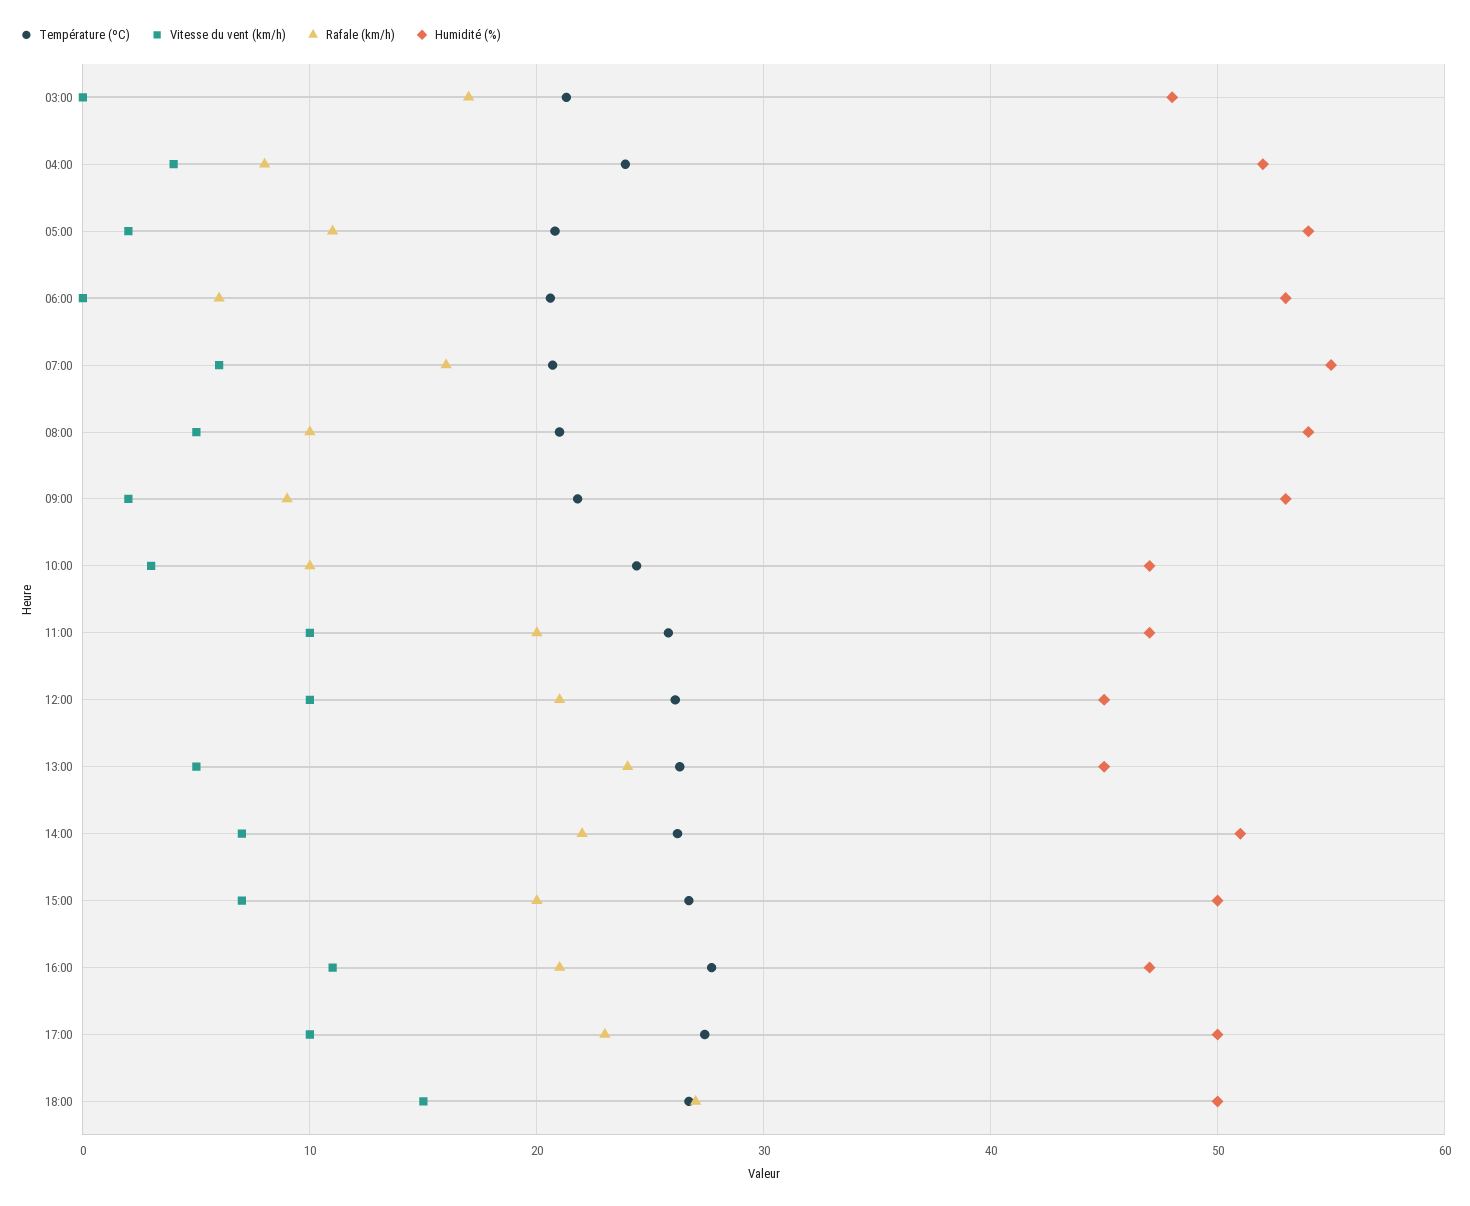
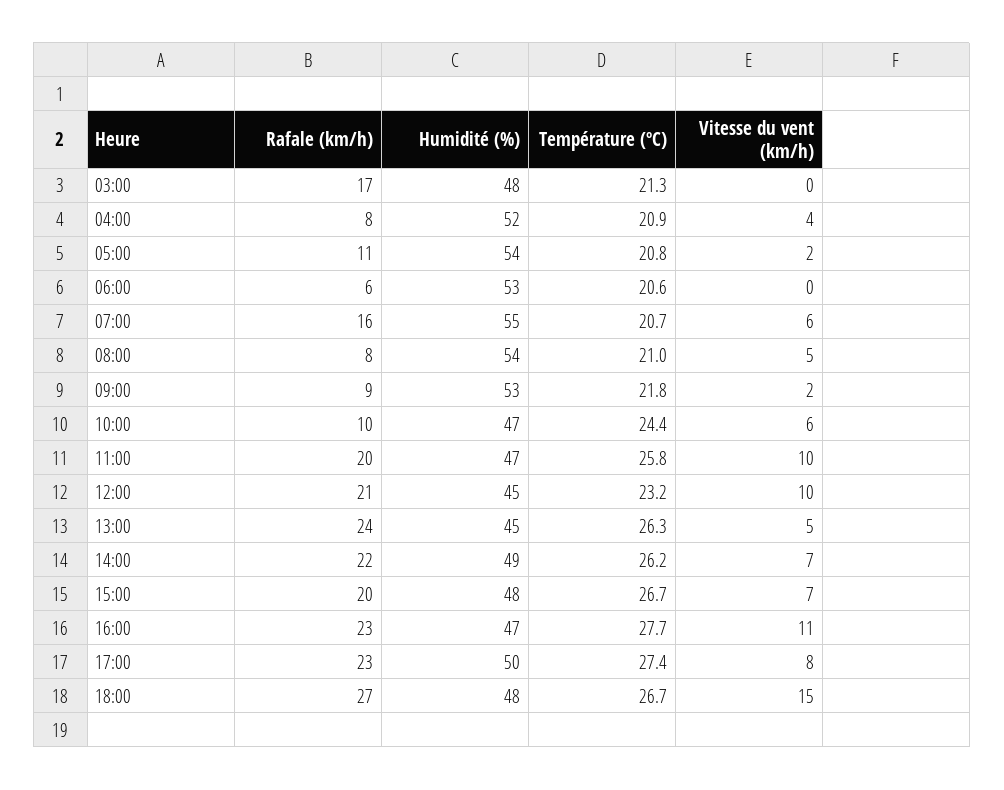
  {
    "Température (ºC)": {
      "03:00": 21.3,
-     "04:00": 24,
+     "04:00": 20.9,
      "05:00": 20.8,
      "06:00": 20.6,
      "07:00": 20.7,
      "08:00": 21,
      "09:00": 21.8,
      "10:00": 24.4,
      "11:00": 25.8,
-     "12:00": 26,
+     "12:00": 23.2,
      "13:00": 26.3,
      "14:00": 26.2,
      "15:00": 26.7,
      "16:00": 27.7,
      "17:00": 27.4,
      "18:00": 26.7
    },
    "Vitesse du vent (km/h)": {
      "03:00": 0,
      "04:00": 4,
      "05:00": 2,
      "06:00": 0,
      "07:00": 6,
      "08:00": 5,
      "09:00": 2,
-     "10:00": 3,
+     "10:00": 6,
      "11:00": 10,
      "12:00": 10,
      "13:00": 5,
      "14:00": 7,
      "15:00": 7,
      "16:00": 11,
-     "17:00": 10,
+     "17:00": 8,
      "18:00": 15
    },
    "Rafale (km/h)": {
      "03:00": 17,
      "04:00": 8,
      "05:00": 11,
      "06:00": 6,
      "07:00": 16,
-     "08:00": 10,
+     "08:00": 8,
      "09:00": 9,
      "10:00": 10,
      "11:00": 20,
      "12:00": 21,
      "13:00": 24,
      "14:00": 22,
      "15:00": 20,
-     "16:00": 21,
+     "16:00": 23,
      "17:00": 23,
      "18:00": 27
    },
    "Humidité (%)": {
      "03:00": 48,
      "04:00": 52,
      "05:00": 54,
      "06:00": 53,
      "07:00": 55,
      "08:00": 54,
      "09:00": 53,
      "10:00": 47,
      "11:00": 47,
      "12:00": 45,
      "13:00": 45,
-     "14:00": 51,
+     "14:00": 49,
-     "15:00": 50,
+     "15:00": 48,
      "16:00": 47,
      "17:00": 50,
-     "18:00": 50
+     "18:00": 48
    }
  }

